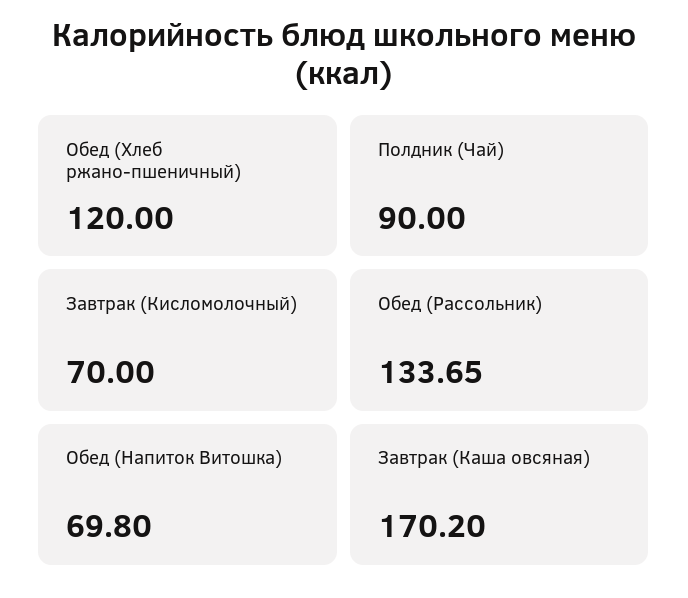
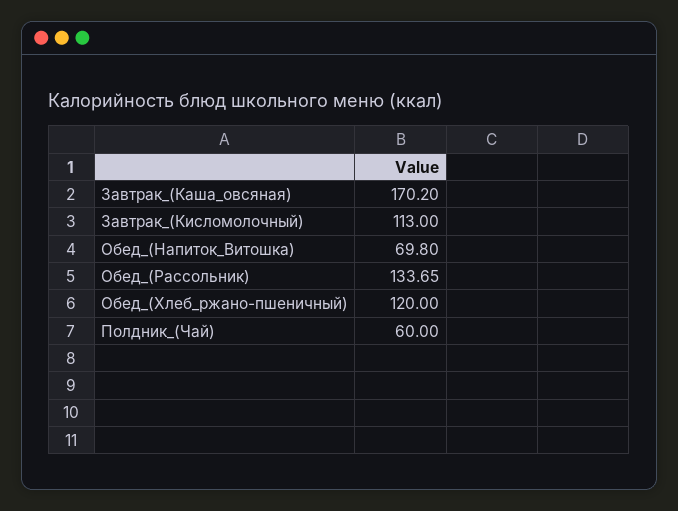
  {
    "Обед (Хлеб ржано-пшеничный)": 120,
-   "Полдник (Чай)": 90,
+   "Полдник (Чай)": 60,
-   "Завтрак (Кисломолочный)": 70,
+   "Завтрак (Кисломолочный)": 113,
    "Обед (Рассольник)": 133.65,
    "Обед (Напиток Витошка)": 69.8,
    "Завтрак (Каша овсяная)": 170.2
  }

